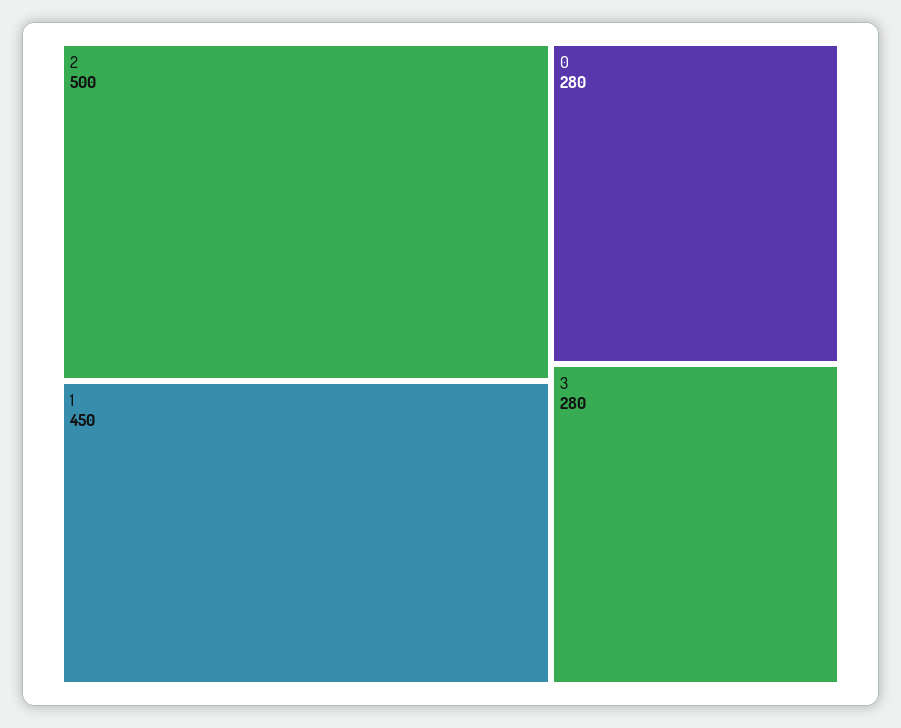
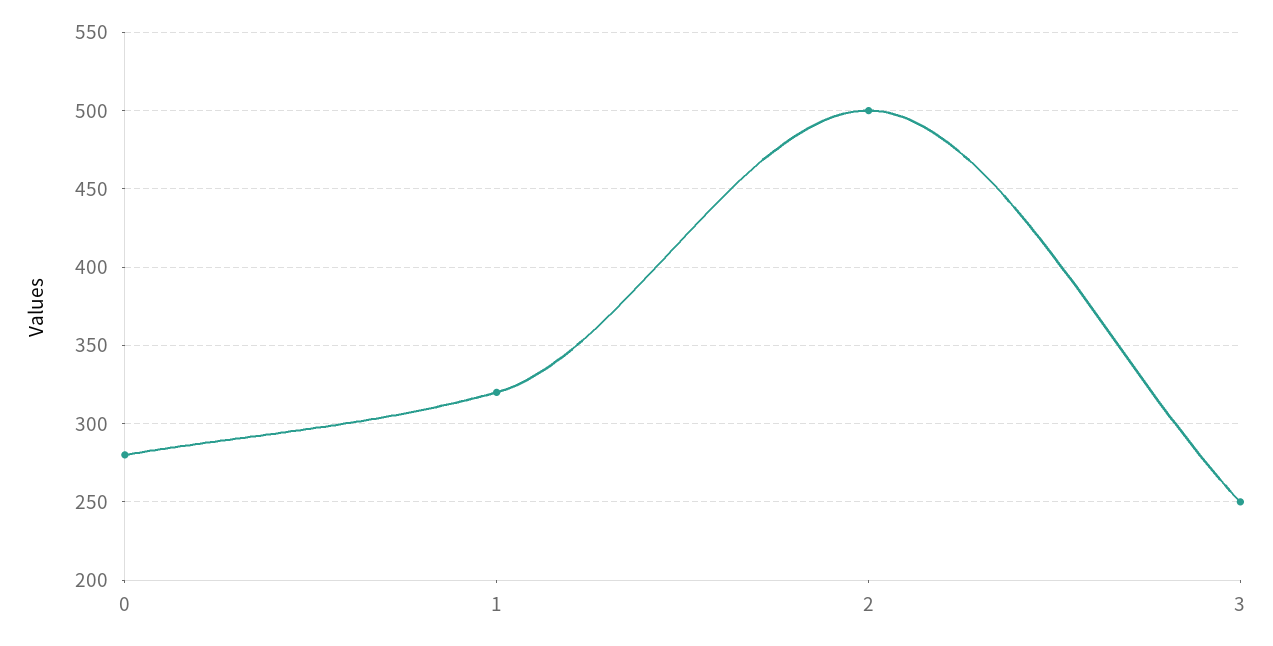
  {
    "2": 500,
-   "1": 450,
+   "1": 320,
    "0": 280,
-   "3": 280
+   "3": 250
  }

